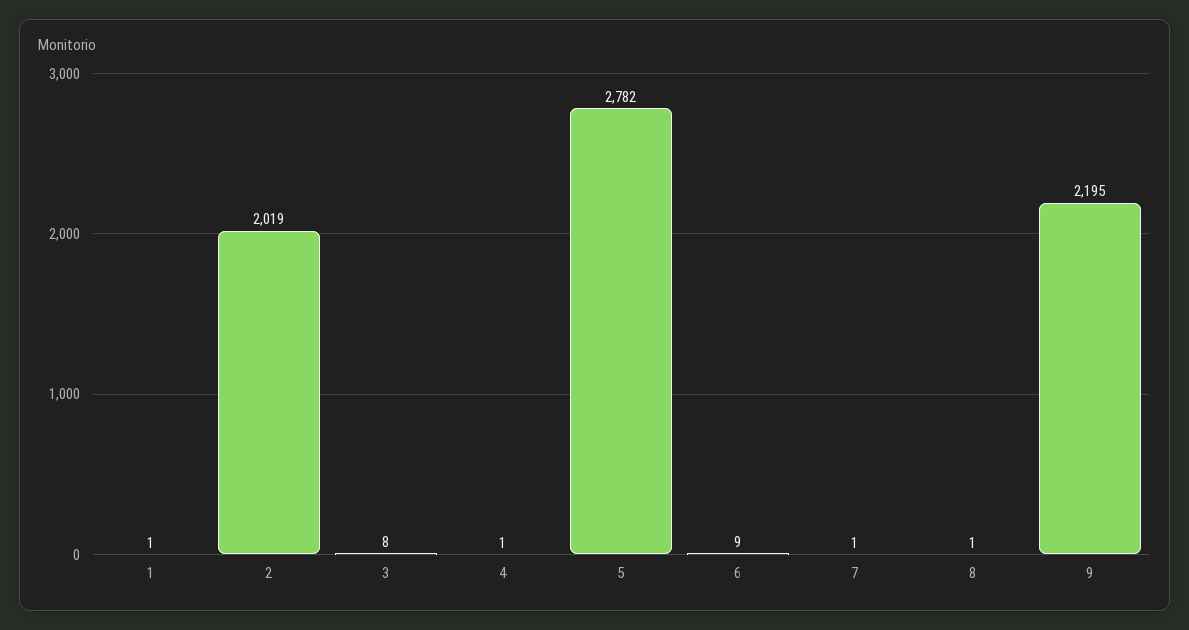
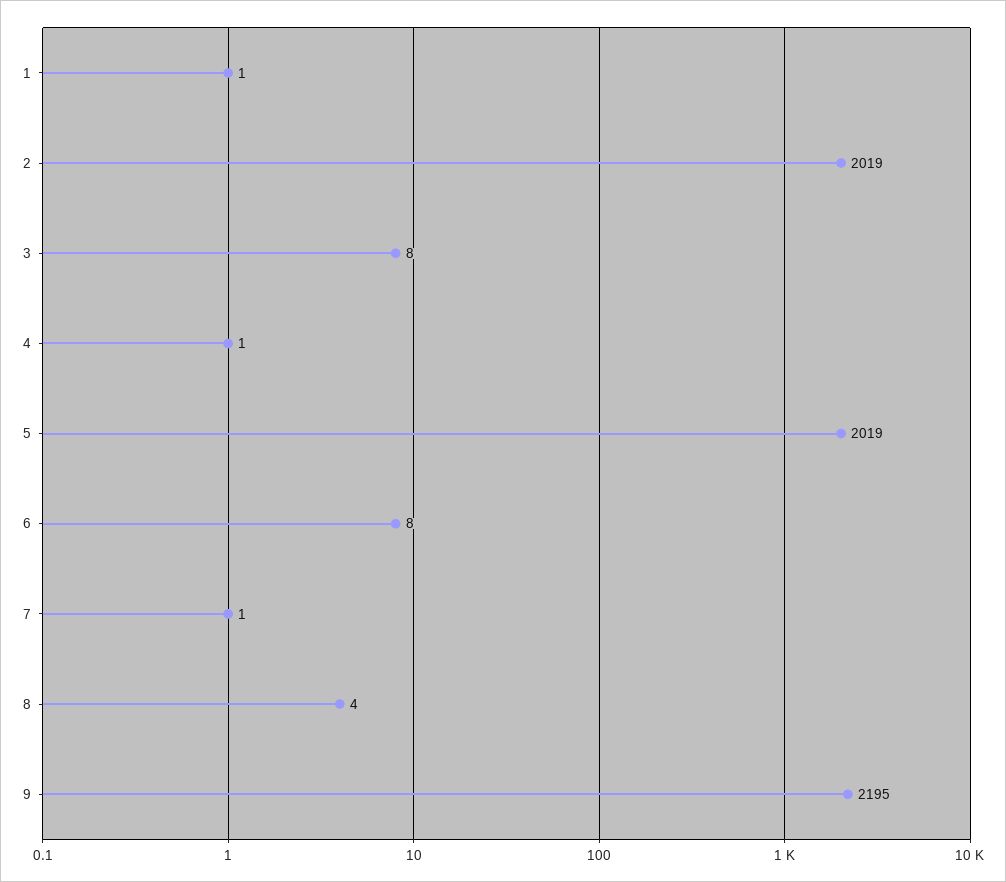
  {
    "1": 1,
    "2": 2019,
    "3": 8,
    "4": 1,
-   "5": 2782,
+   "5": 2019,
-   "6": 9,
+   "6": 8,
    "7": 1,
-   "8": 1,
+   "8": 4,
    "9": 2195
  }

